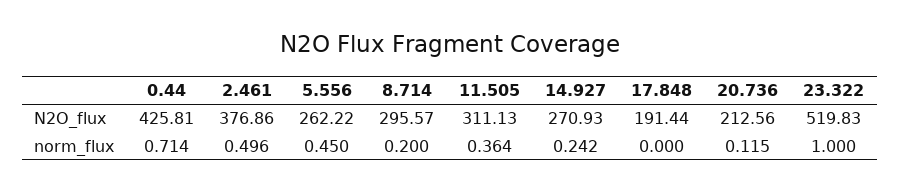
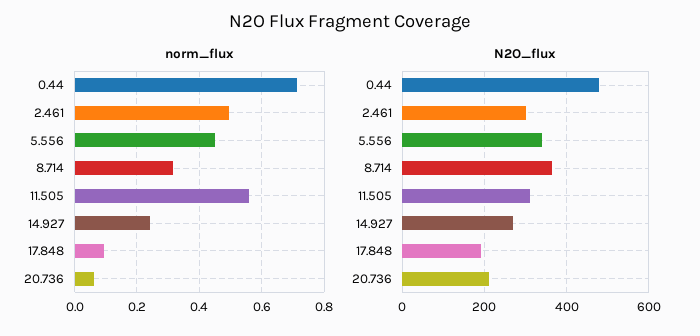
  {
    "N2O_flux": {
-     "0.44": 425.81,
+     "0.44": 480,
-     "2.461": 376.86,
+     "2.461": 300,
-     "5.556": 262.22,
+     "5.556": 340,
-     "8.714": 295.57,
+     "8.714": 360,
      "11.505": 311.13,
      "14.927": 270.93,
      "17.848": 191.44,
-     "20.736": 212.56,
+     "20.736": 212.56
-     "23.322": 519.83
    },
    "norm_flux": {
      "0.44": 0.714,
      "2.461": 0.496,
      "5.556": 0.45,
-     "8.714": 0.2,
+     "8.714": 0.32,
-     "11.505": 0.364,
+     "11.505": 0.56,
      "14.927": 0.242,
-     "17.848": 0,
+     "17.848": 0.1,
-     "20.736": 0.115,
+     "20.736": 0.06
-     "23.322": 1
    }
  }

